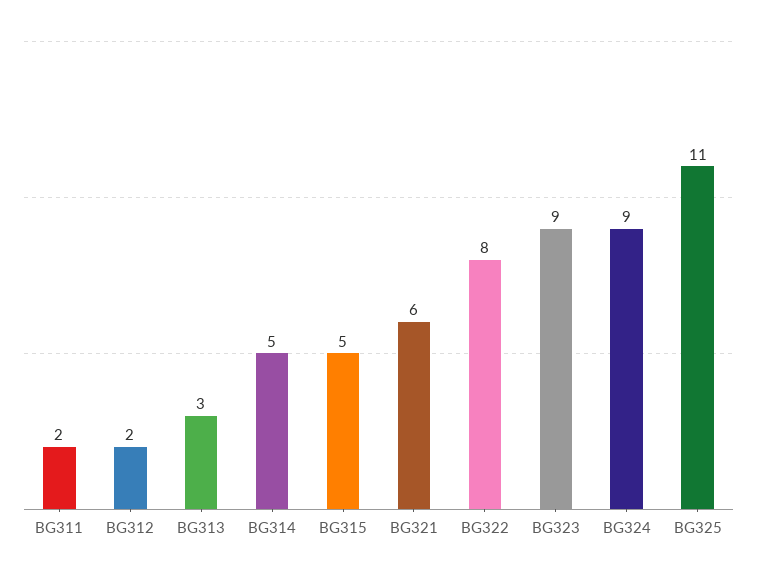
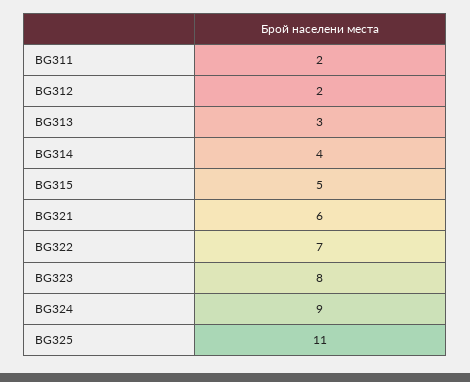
  {
    "BG311": 2,
    "BG312": 2,
    "BG313": 3,
-   "BG314": 5,
+   "BG314": 4,
    "BG315": 5,
    "BG321": 6,
-   "BG322": 8,
+   "BG322": 7,
-   "BG323": 9,
+   "BG323": 8,
    "BG324": 9,
    "BG325": 11
  }

